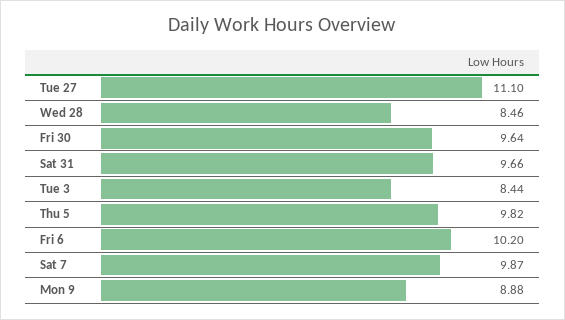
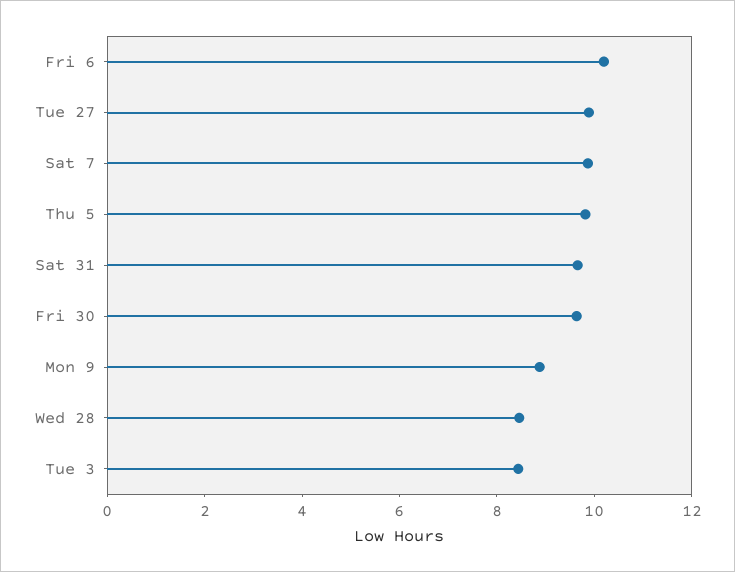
  {
-   "Tue 27": 11.1,
+   "Tue 27": 10,
    "Wed 28": 8.46,
    "Fri 30": 9.64,
    "Sat 31": 9.66,
    "Tue 3": 8.44,
    "Thu 5": 9.82,
    "Fri 6": 10.2,
    "Sat 7": 9.87,
    "Mon 9": 8.88
  }

